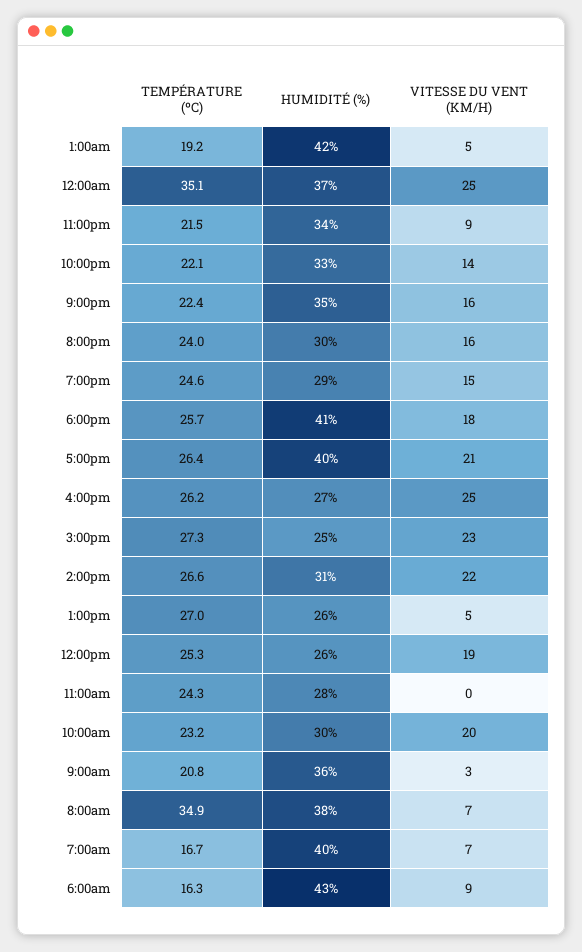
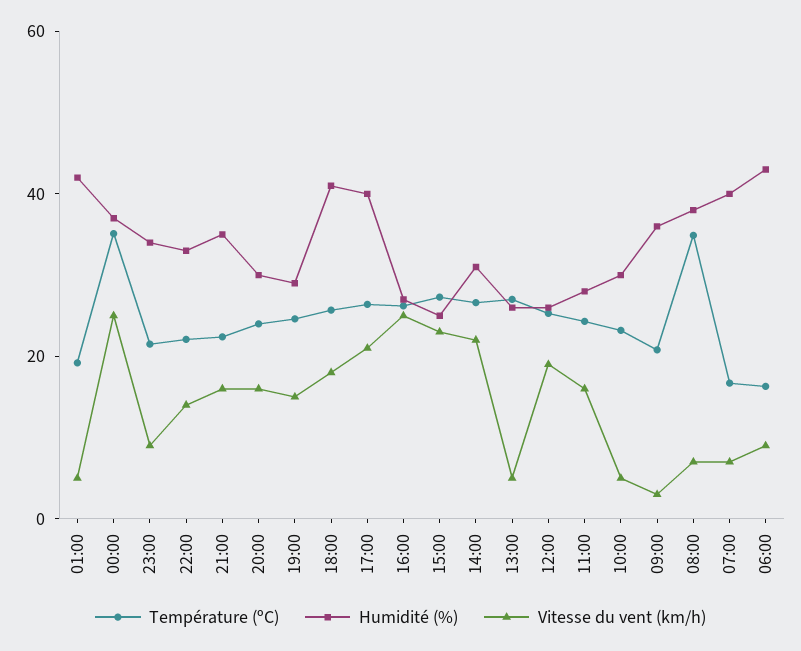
  {
    "TEMPÉRATURE (ºC)": {
      "1:00am": 19.2,
      "12:00am": 35.1,
      "11:00pm": 21.5,
      "10:00pm": 22.1,
      "9:00pm": 22.4,
      "8:00pm": 24,
      "7:00pm": 24.6,
      "6:00pm": 25.7,
      "5:00pm": 26.4,
      "4:00pm": 26.2,
      "3:00pm": 27.3,
      "2:00pm": 26.6,
      "1:00pm": 27,
      "12:00pm": 25.3,
      "11:00am": 24.3,
      "10:00am": 23.2,
      "9:00am": 20.8,
      "8:00am": 34.9,
      "7:00am": 16.7,
      "6:00am": 16.3
    },
    "HUMIDITÉ (%)": {
      "1:00am": 42,
      "12:00am": 37,
      "11:00pm": 34,
      "10:00pm": 33,
      "9:00pm": 35,
      "8:00pm": 30,
      "7:00pm": 29,
      "6:00pm": 41,
      "5:00pm": 40,
      "4:00pm": 27,
      "3:00pm": 25,
      "2:00pm": 31,
      "1:00pm": 26,
      "12:00pm": 26,
      "11:00am": 28,
      "10:00am": 30,
      "9:00am": 36,
      "8:00am": 38,
      "7:00am": 40,
      "6:00am": 43
    },
    "VITESSE DU VENT (KM/H)": {
      "1:00am": 5,
      "12:00am": 25,
      "11:00pm": 9,
      "10:00pm": 14,
      "9:00pm": 16,
      "8:00pm": 16,
      "7:00pm": 15,
      "6:00pm": 18,
      "5:00pm": 21,
      "4:00pm": 25,
      "3:00pm": 23,
      "2:00pm": 22,
      "1:00pm": 5,
      "12:00pm": 19,
-     "11:00am": 0,
+     "11:00am": 15,
-     "10:00am": 20,
+     "10:00am": 5,
      "9:00am": 3,
      "8:00am": 7,
      "7:00am": 7,
      "6:00am": 9
    }
  }

